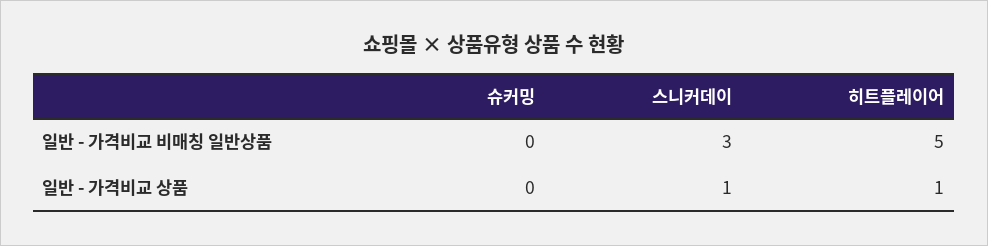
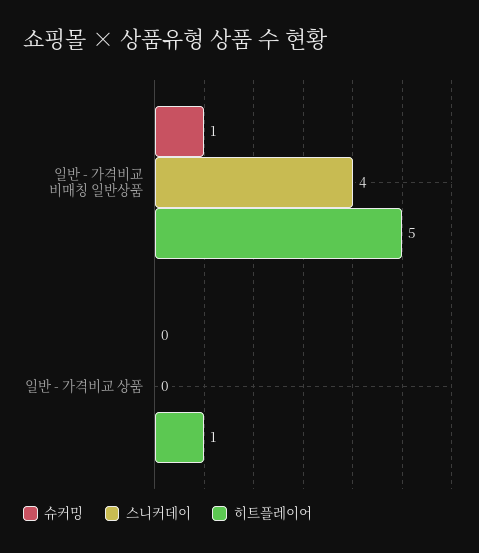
  {
    "슈커밍": {
-     "일반 - 가격비교 비매칭 일반상품": 0,
+     "일반 - 가격비교 비매칭 일반상품": 1,
      "일반 - 가격비교 상품": 0
    },
    "스니커데이": {
-     "일반 - 가격비교 비매칭 일반상품": 3,
+     "일반 - 가격비교 비매칭 일반상품": 4,
-     "일반 - 가격비교 상품": 1
+     "일반 - 가격비교 상품": 0
    },
    "히트플레이어": {
      "일반 - 가격비교 비매칭 일반상품": 5,
      "일반 - 가격비교 상품": 1
    }
  }

